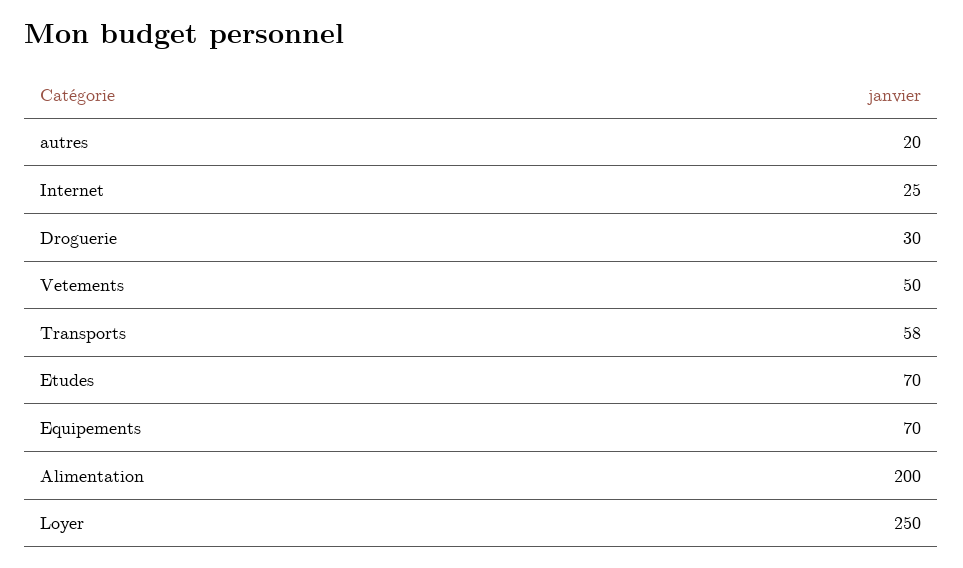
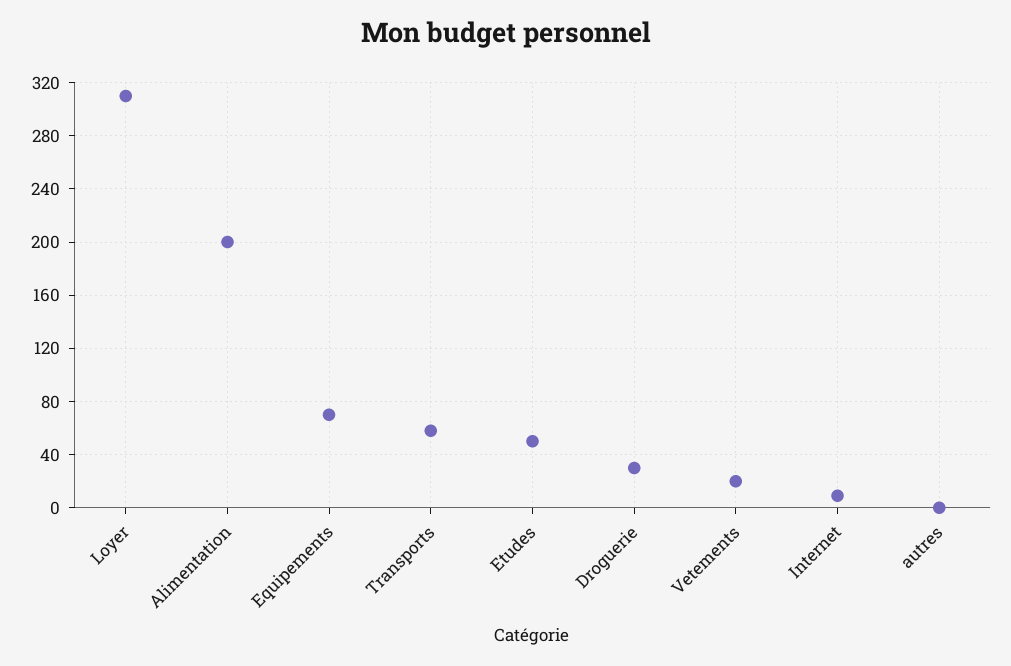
  {
-   "autres": 20,
+   "autres": 0,
-   "Internet": 25,
+   "Internet": 10,
    "Droguerie": 30,
-   "Vetements": 50,
+   "Vetements": 20,
    "Transports": 58,
-   "Etudes": 70,
+   "Etudes": 50,
    "Equipements": 70,
    "Alimentation": 200,
-   "Loyer": 250
+   "Loyer": 310
  }

